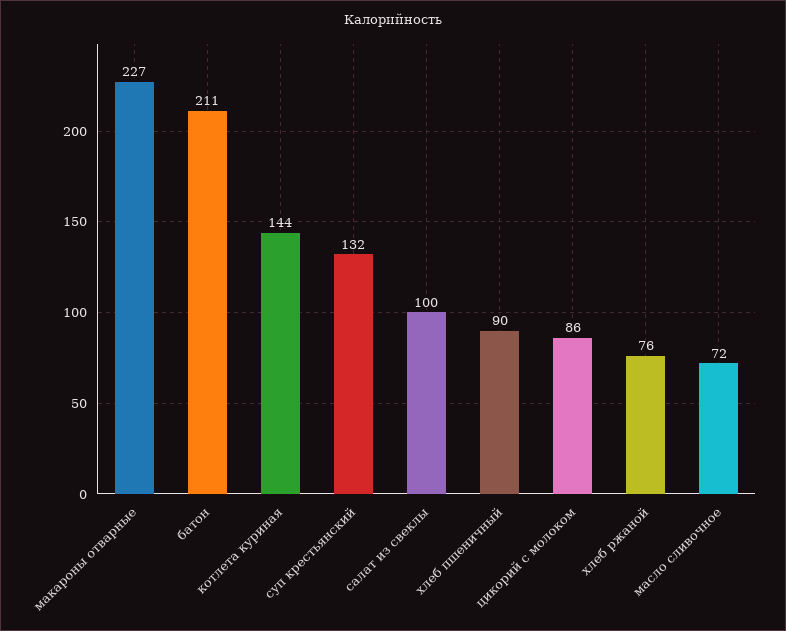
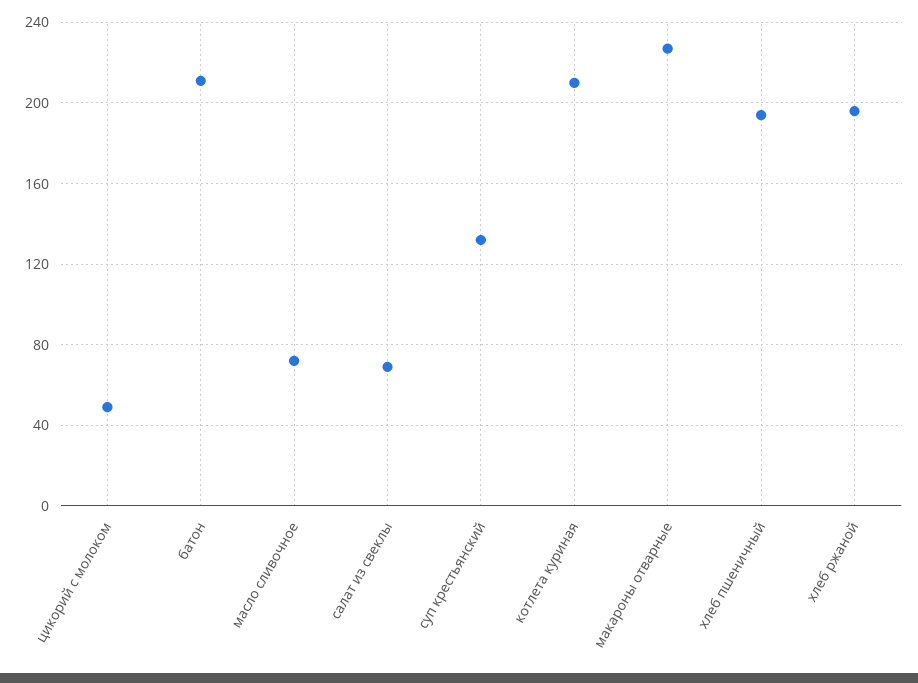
  {
    "макароны отварные": 227,
    "батон": 211,
-   "котлета куриная": 144,
+   "котлета куриная": 210,
    "суп крестьянский": 132,
-   "салат из свеклы": 100,
+   "салат из свеклы": 70,
-   "хлеб пшеничный": 90,
+   "хлеб пшеничный": 195,
-   "цикорий с молоком": 86,
+   "цикорий с молоком": 50,
-   "хлеб ржаной": 76,
+   "хлеб ржаной": 195,
    "масло сливочное": 72
  }

